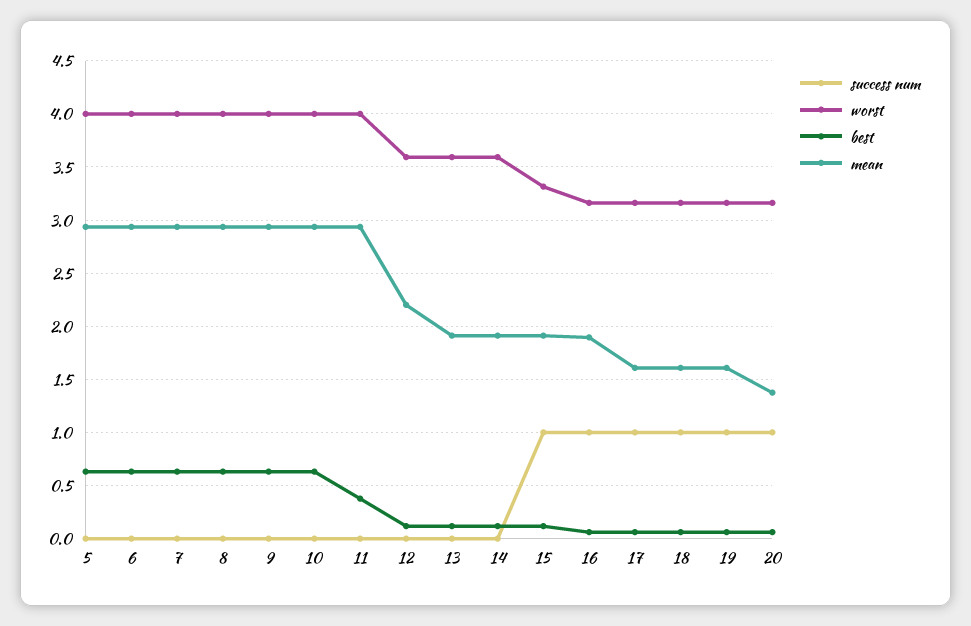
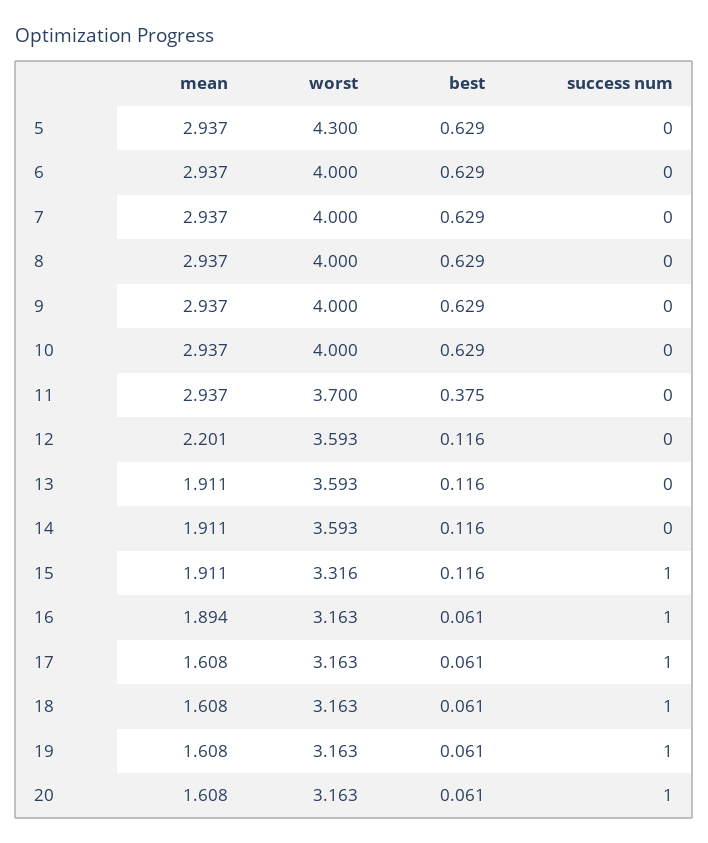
  {
    "success num": {
      "5": 0,
      "6": 0,
      "7": 0,
      "8": 0,
      "9": 0,
      "10": 0,
      "11": 0,
      "12": 0,
      "13": 0,
      "14": 0,
      "15": 1,
      "16": 1,
      "17": 1,
      "18": 1,
      "19": 1,
      "20": 1
    },
    "worst": {
-     "5": 4,
+     "5": 4.3,
      "6": 4,
      "7": 4,
      "8": 4,
      "9": 4,
      "10": 4,
-     "11": 4,
+     "11": 3.7,
      "12": 3.593,
      "13": 3.593,
      "14": 3.593,
      "15": 3.316,
      "16": 3.163,
      "17": 3.163,
      "18": 3.163,
      "19": 3.163,
      "20": 3.163
    },
    "best": {
      "5": 0.629,
      "6": 0.629,
      "7": 0.629,
      "8": 0.629,
      "9": 0.629,
      "10": 0.629,
      "11": 0.375,
      "12": 0.116,
      "13": 0.116,
      "14": 0.116,
      "15": 0.116,
      "16": 0.061,
      "17": 0.061,
      "18": 0.061,
      "19": 0.061,
      "20": 0.061
    },
    "mean": {
      "5": 2.937,
      "6": 2.937,
      "7": 2.937,
      "8": 2.937,
      "9": 2.937,
      "10": 2.937,
      "11": 2.937,
      "12": 2.201,
      "13": 1.911,
      "14": 1.911,
      "15": 1.911,
      "16": 1.894,
      "17": 1.608,
      "18": 1.608,
      "19": 1.608,
-     "20": 1.4
+     "20": 1.608
    }
  }

